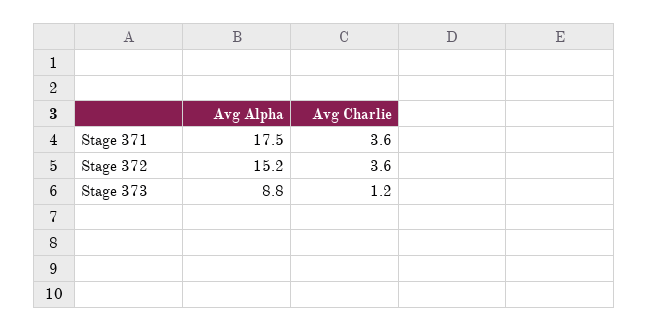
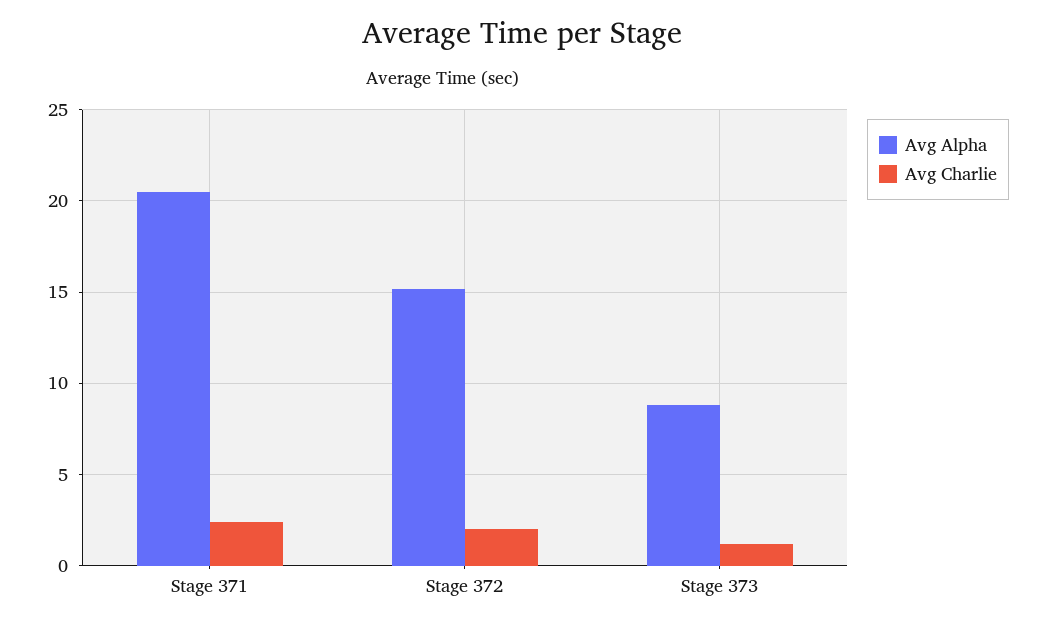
  {
    "Avg Alpha": {
-     "Stage 371": 17.5,
+     "Stage 371": 20.5,
      "Stage 372": 15.2,
      "Stage 373": 8.8
    },
    "Avg Charlie": {
-     "Stage 371": 3.6,
+     "Stage 371": 2.5,
-     "Stage 372": 3.6,
+     "Stage 372": 2,
      "Stage 373": 1.2
    }
  }

